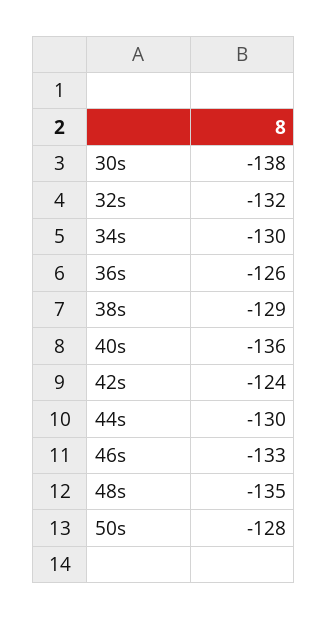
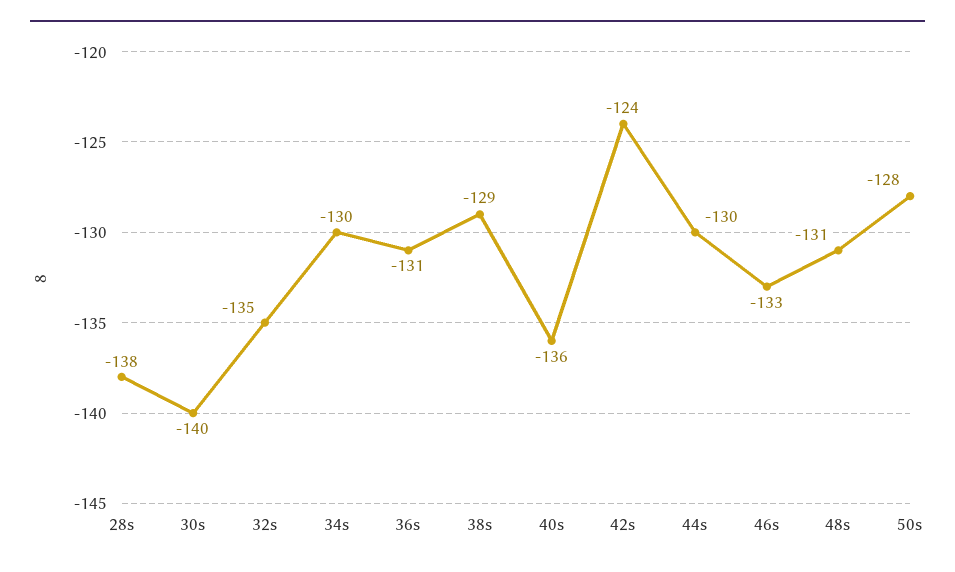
  {
-   "30s": -138,
+   "30s": -140,
-   "32s": -132,
+   "32s": -135,
    "34s": -130,
-   "36s": -126,
+   "36s": -131,
    "38s": -129,
    "40s": -136,
    "42s": -124,
    "44s": -130,
    "46s": -133,
-   "48s": -135,
+   "48s": -131,
-   "50s": -128
+   "50s": -128,
+   "28s": -138
  }

